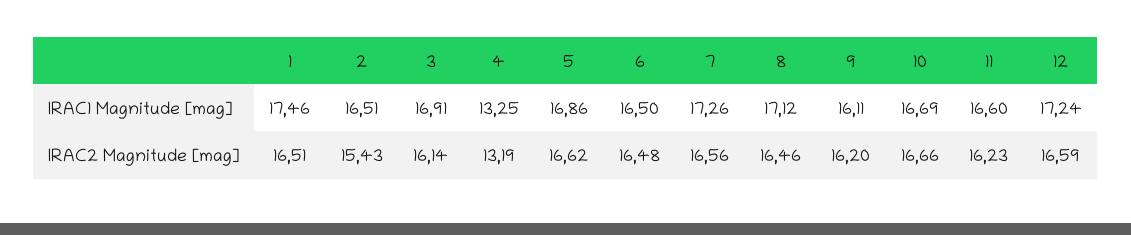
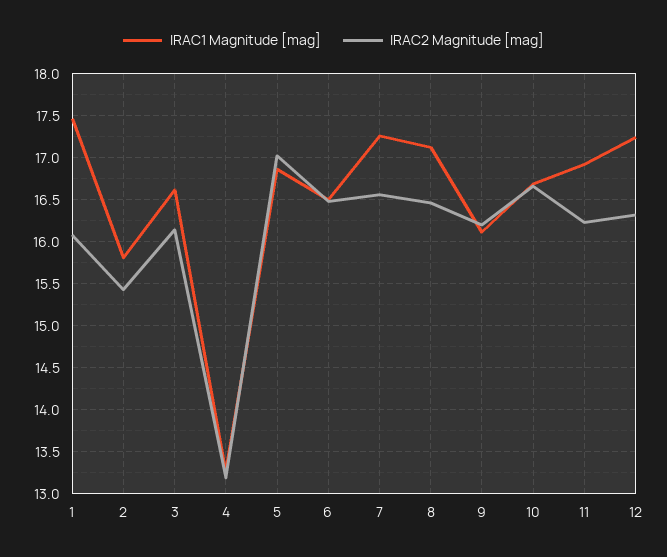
  {
    "IRAC1 Magnitude [mag]": {
      "1": 17.46,
-     "2": 16.51,
+     "2": 15.8,
-     "3": 16.91,
+     "3": 16.6,
      "4": 13.25,
      "5": 16.86,
      "6": 16.5,
      "7": 17.26,
      "8": 17.12,
      "9": 16.11,
      "10": 16.69,
-     "11": 16.6,
+     "11": 16.9,
      "12": 17.24
    },
    "IRAC2 Magnitude [mag]": {
-     "1": 16.51,
+     "1": 16.1,
      "2": 15.43,
      "3": 16.14,
      "4": 13.19,
-     "5": 16.62,
+     "5": 17,
      "6": 16.48,
      "7": 16.56,
      "8": 16.46,
      "9": 16.2,
      "10": 16.66,
      "11": 16.23,
-     "12": 16.59
+     "12": 16.3
    }
  }

